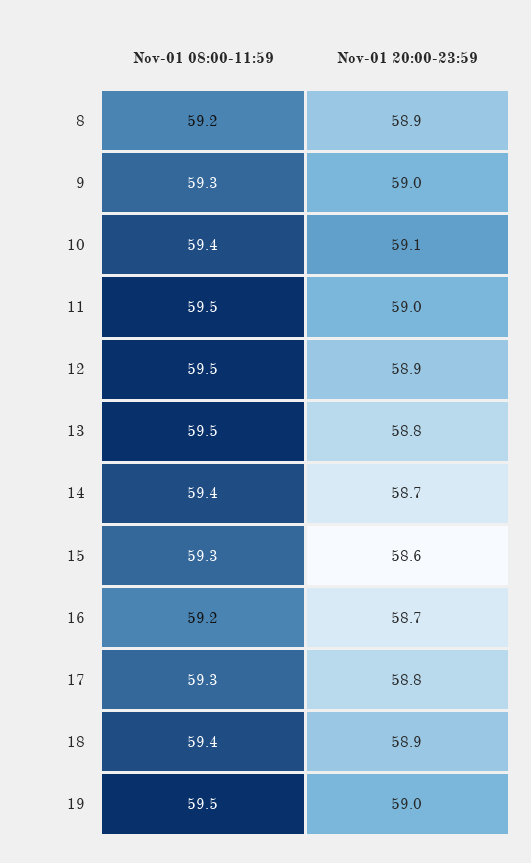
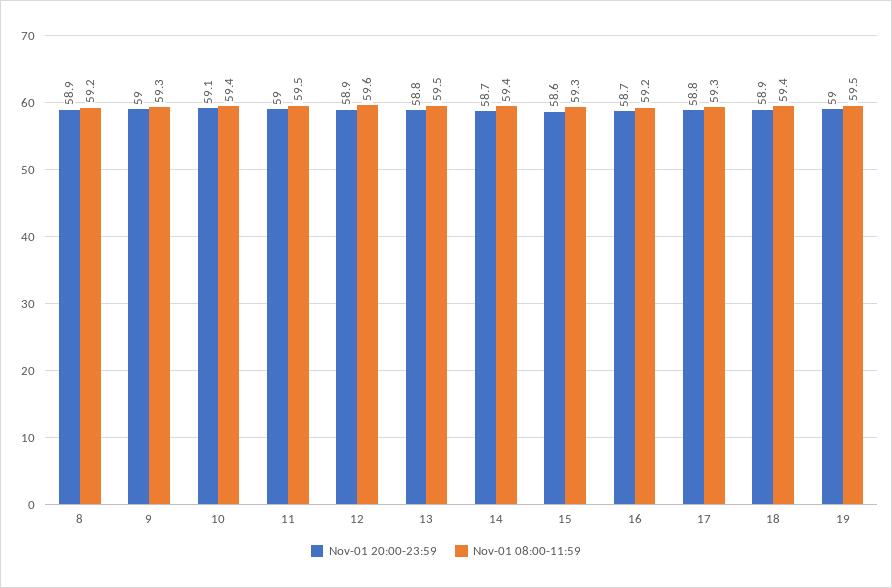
  {
    "Nov-01 08:00-11:59": {
      "8": 59.2,
      "9": 59.3,
      "10": 59.4,
      "11": 59.5,
-     "12": 59.5,
+     "12": 59.6,
      "13": 59.5,
      "14": 59.4,
      "15": 59.3,
      "16": 59.2,
      "17": 59.3,
      "18": 59.4,
      "19": 59.5
    },
    "Nov-01 20:00-23:59": {
      "8": 58.9,
      "9": 59,
      "10": 59.1,
      "11": 59,
      "12": 58.9,
      "13": 58.8,
      "14": 58.7,
      "15": 58.6,
      "16": 58.7,
      "17": 58.8,
      "18": 58.9,
      "19": 59
    }
  }

